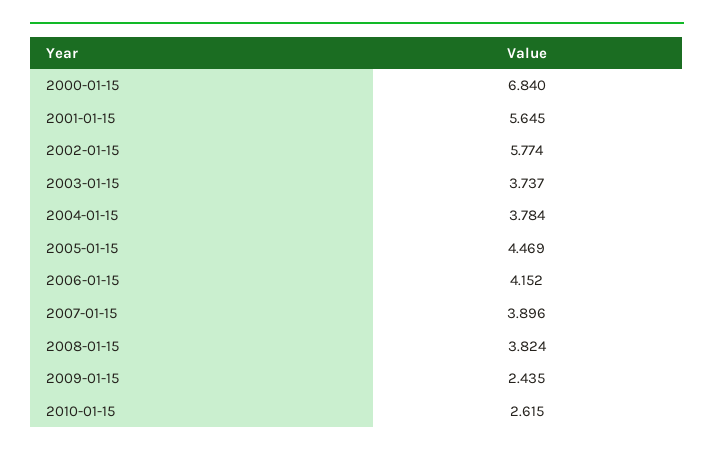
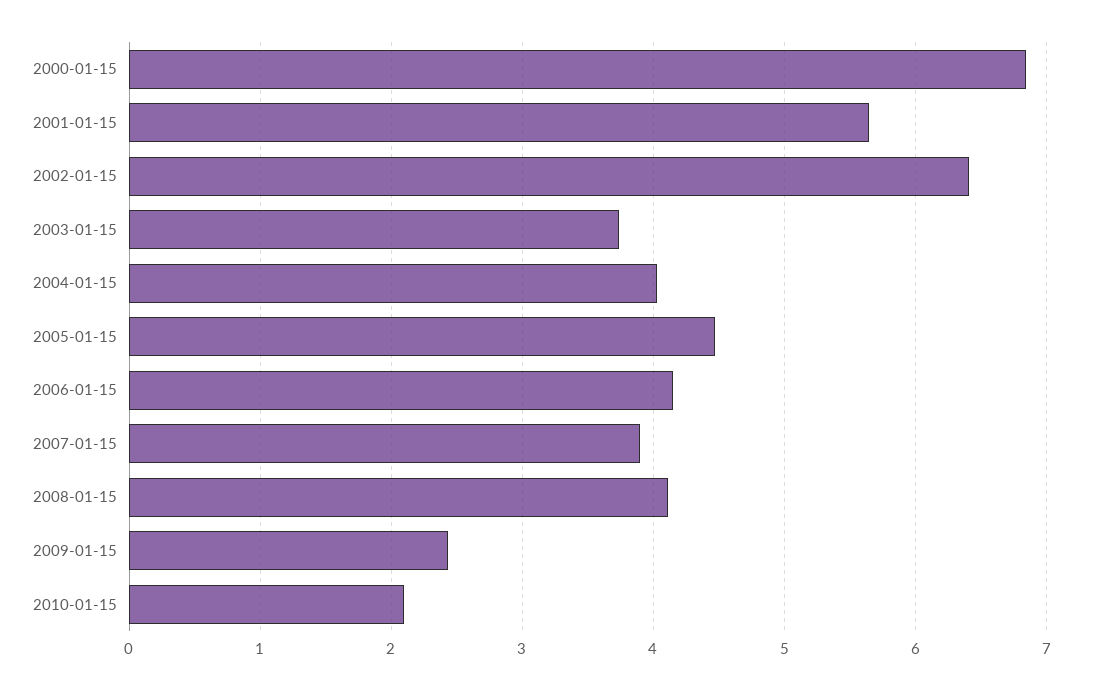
  {
    "2000-01-15": 6.84,
    "2001-01-15": 5.645,
-   "2002-01-15": 5.774,
+   "2002-01-15": 6.4,
    "2003-01-15": 3.737,
-   "2004-01-15": 3.784,
+   "2004-01-15": 4,
    "2005-01-15": 4.469,
    "2006-01-15": 4.152,
    "2007-01-15": 3.896,
-   "2008-01-15": 3.824,
+   "2008-01-15": 4.1,
    "2009-01-15": 2.435,
-   "2010-01-15": 2.615
+   "2010-01-15": 2.1
  }

